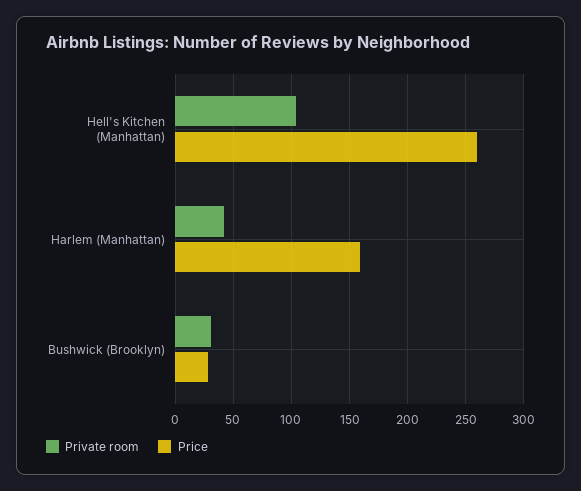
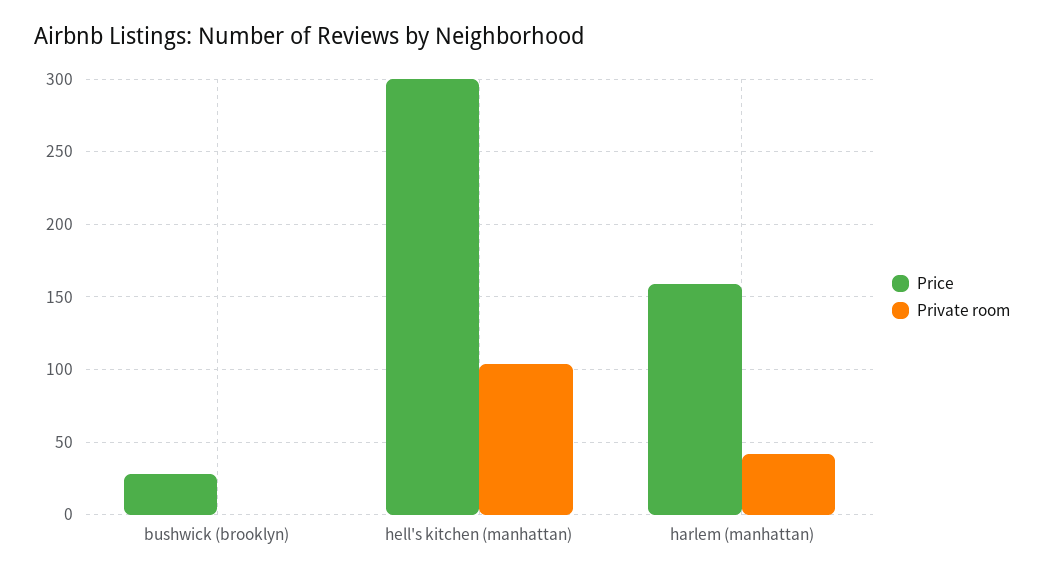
  {
    "Private room": {
      "Hell's Kitchen (Manhattan)": 105,
      "Harlem (Manhattan)": 40,
-     "Bushwick (Brooklyn)": 30
+     "Bushwick (Brooklyn)": 0
    },
    "Price": {
-     "Hell's Kitchen (Manhattan)": 260,
+     "Hell's Kitchen (Manhattan)": 300,
      "Harlem (Manhattan)": 160,
      "Bushwick (Brooklyn)": 30
    }
  }

